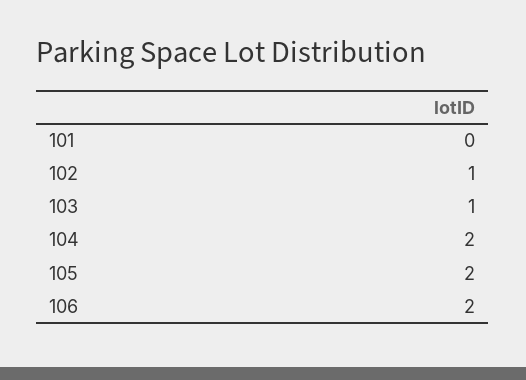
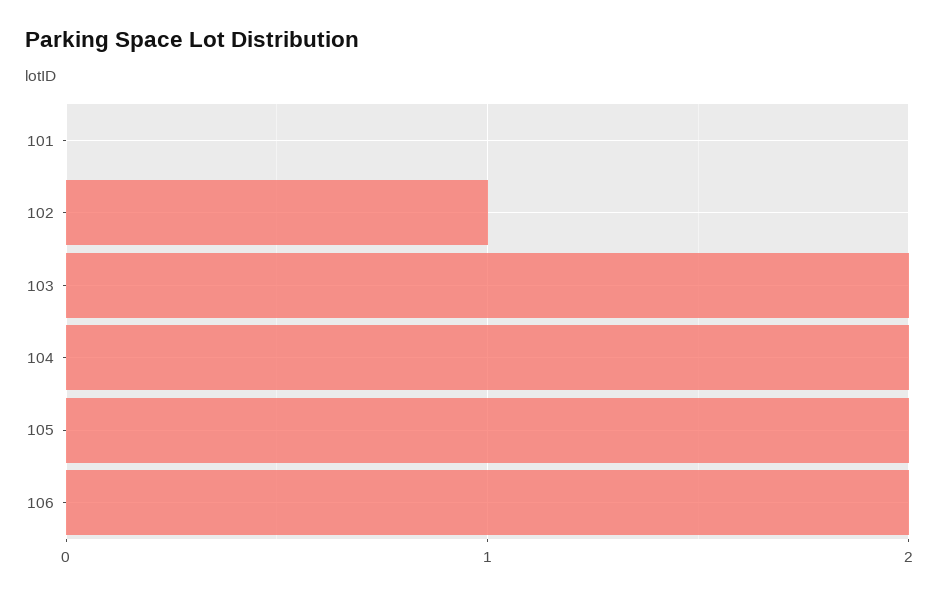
  {
    "101": 0,
    "102": 1,
-   "103": 1,
+   "103": 2,
    "104": 2,
    "105": 2,
    "106": 2
  }

